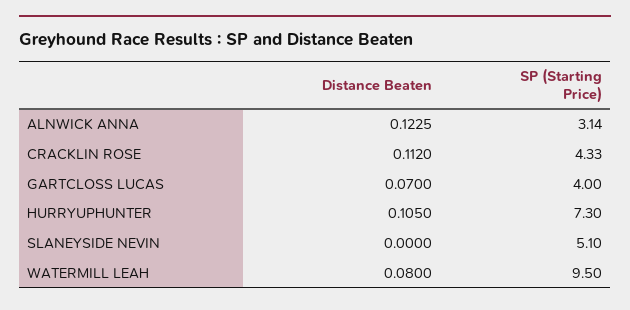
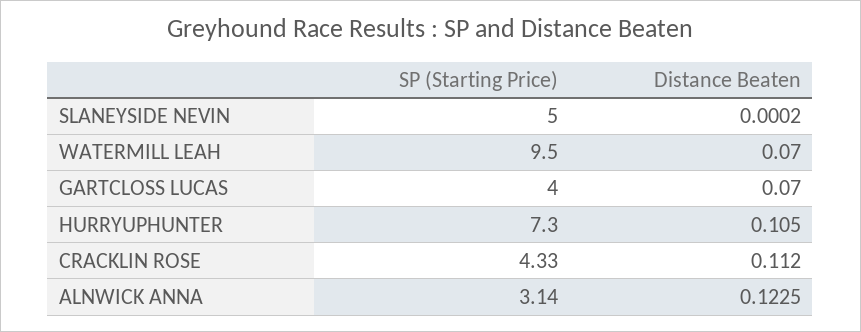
  {
    "Distance Beaten": {
      "ALNWICK ANNA": 0.1225,
      "CRACKLIN ROSE": 0.112,
      "GARTCLOSS LUCAS": 0.07,
      "HURRYUPHUNTER": 0.105,
-     "SLANEYSIDE NEVIN": 0,
+     "SLANEYSIDE NEVIN": 0.0002,
-     "WATERMILL LEAH": 0.08
+     "WATERMILL LEAH": 0.07
    },
    "SP (Starting Price)": {
      "ALNWICK ANNA": 3.14,
      "CRACKLIN ROSE": 4.33,
      "GARTCLOSS LUCAS": 4,
      "HURRYUPHUNTER": 7.3,
-     "SLANEYSIDE NEVIN": 5.1,
+     "SLANEYSIDE NEVIN": 5,
      "WATERMILL LEAH": 9.5
    }
  }

